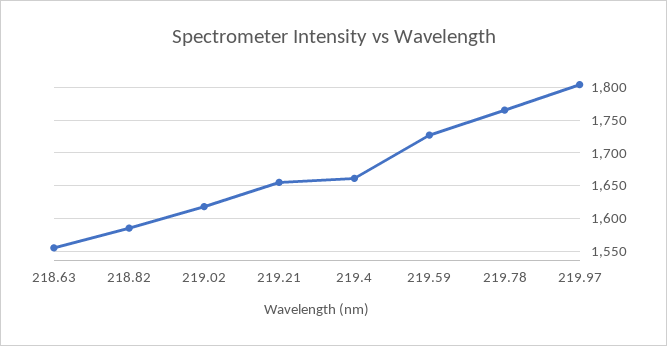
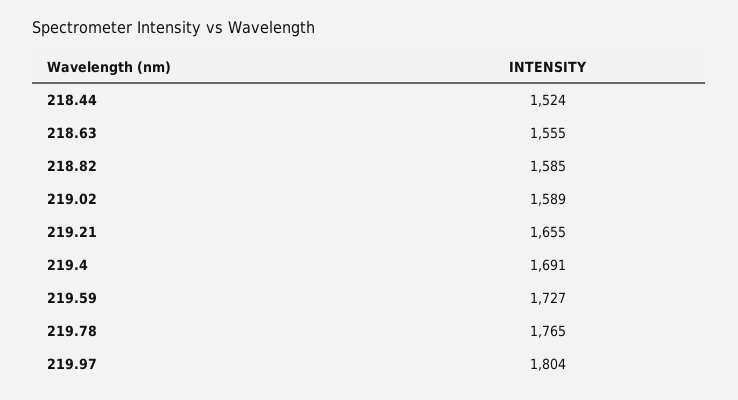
  {
    "218.63": 1555,
    "218.82": 1585,
-   "219.02": 1620,
+   "219.02": 1589,
    "219.21": 1655,
-   "219.4": 1660,
+   "219.4": 1691,
    "219.59": 1727,
    "219.78": 1765,
-   "219.97": 1804
+   "219.97": 1804,
+   "218.44": 1524
  }

